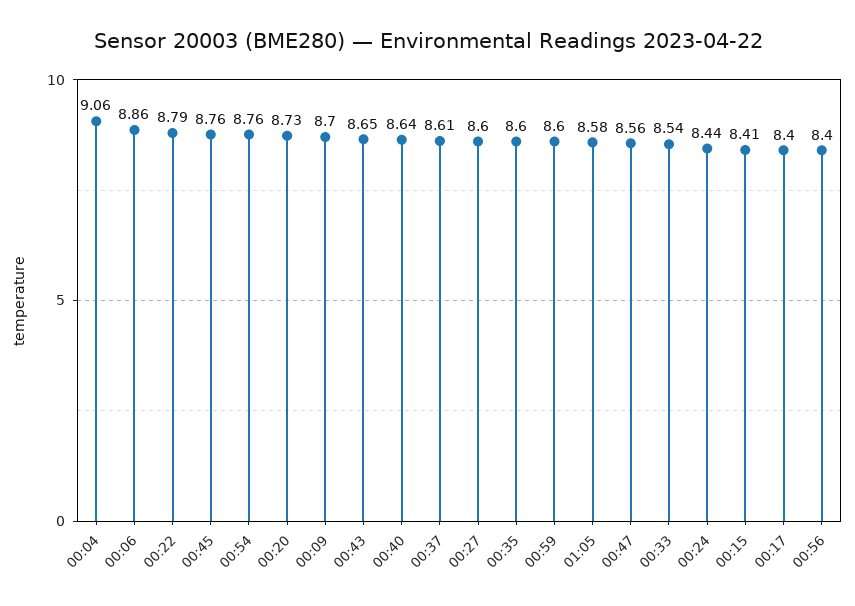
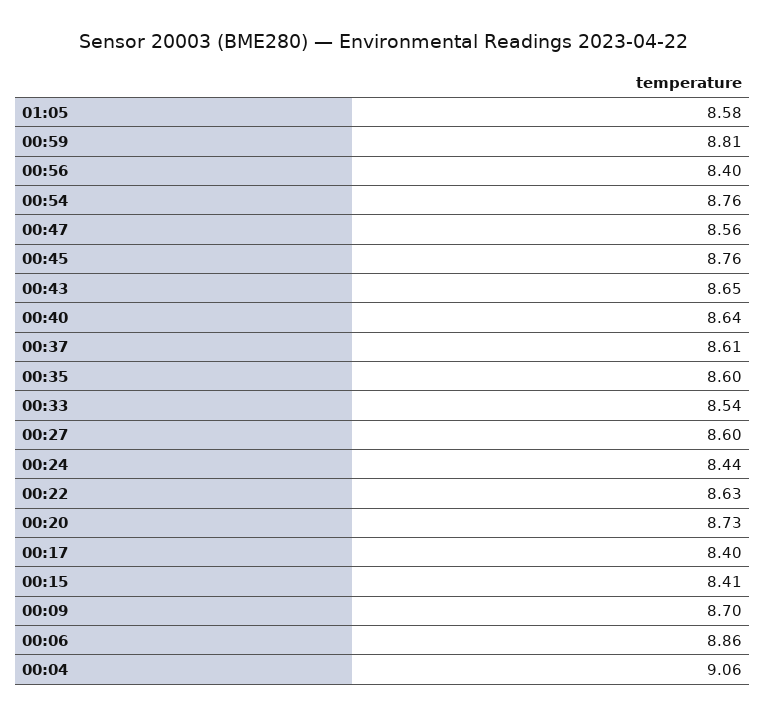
  {
    "00:04": 9.06,
    "00:06": 8.86,
-   "00:22": 8.79,
+   "00:22": 8.63,
    "00:45": 8.76,
    "00:54": 8.76,
    "00:20": 8.73,
    "00:09": 8.7,
    "00:43": 8.65,
    "00:40": 8.64,
    "00:37": 8.61,
    "00:27": 8.6,
    "00:35": 8.6,
-   "00:59": 8.6,
+   "00:59": 8.81,
    "01:05": 8.58,
    "00:47": 8.56,
    "00:33": 8.54,
    "00:24": 8.44,
    "00:15": 8.41,
    "00:17": 8.4,
    "00:56": 8.4
  }

